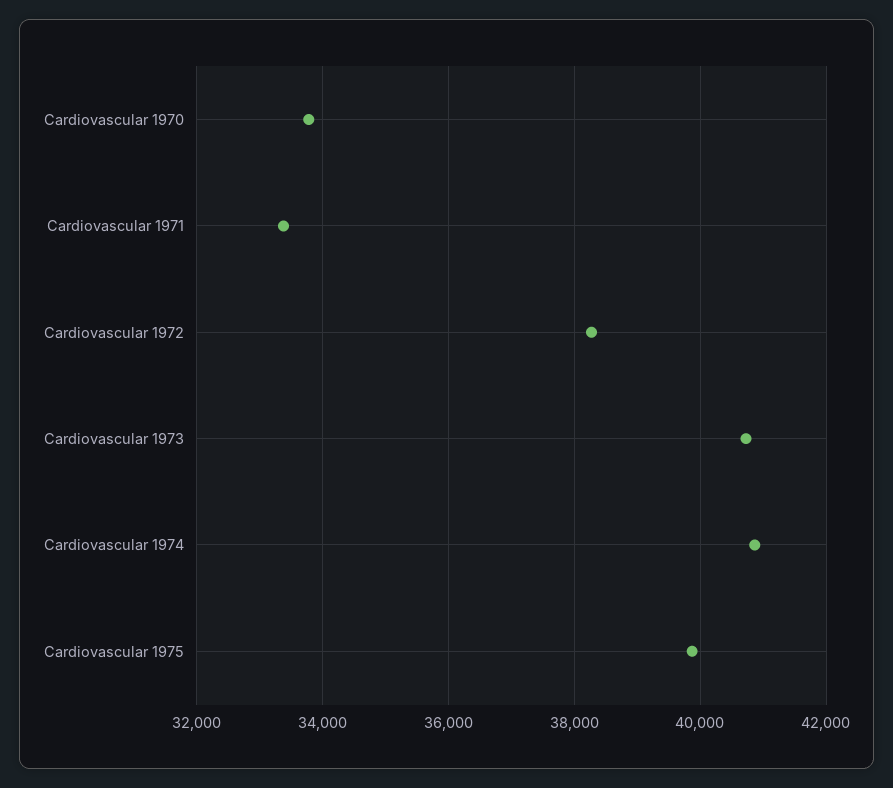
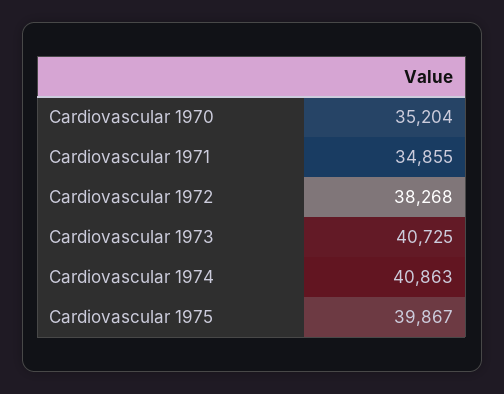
  {
-   "Cardiovascular 1970": 33800,
+   "Cardiovascular 1970": 35204,
-   "Cardiovascular 1971": 33400,
+   "Cardiovascular 1971": 34855,
    "Cardiovascular 1972": 38268,
    "Cardiovascular 1973": 40725,
    "Cardiovascular 1974": 40863,
    "Cardiovascular 1975": 39867
  }

